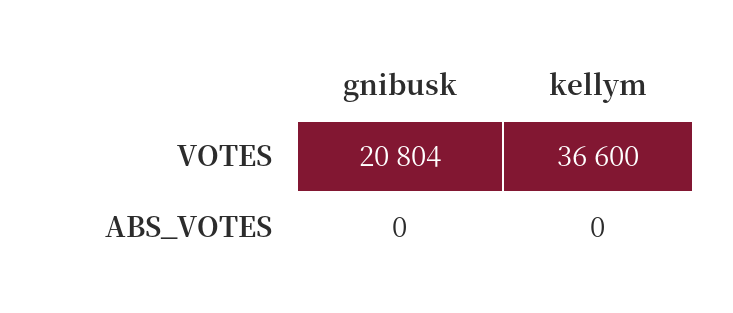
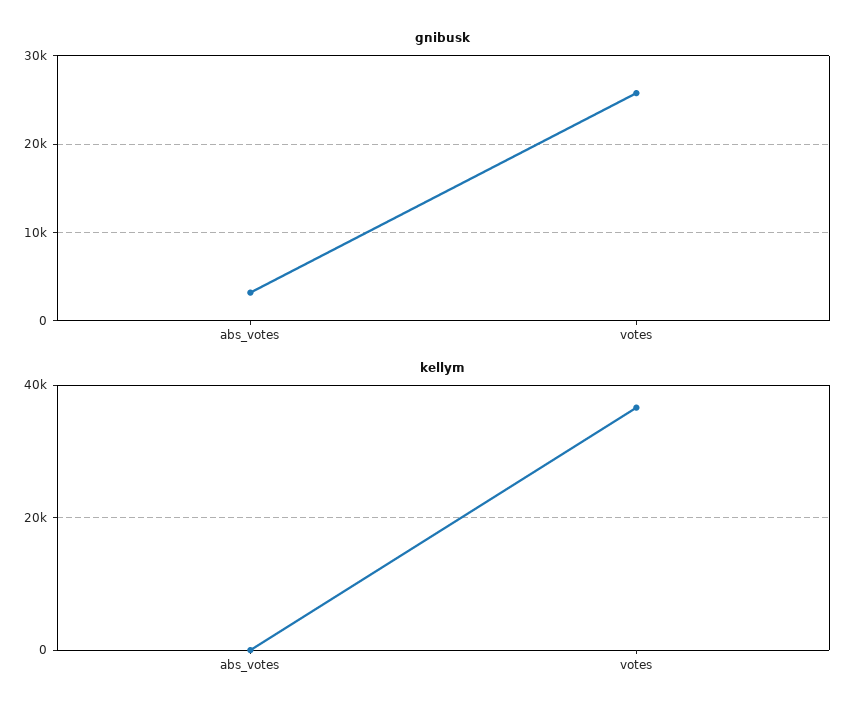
  {
    "gnibusk": {
-     "VOTES": 20804,
+     "VOTES": 26000,
-     "ABS_VOTES": 0
+     "ABS_VOTES": 3000
    },
    "kellym": {
      "VOTES": 36600,
      "ABS_VOTES": 0
    }
  }

